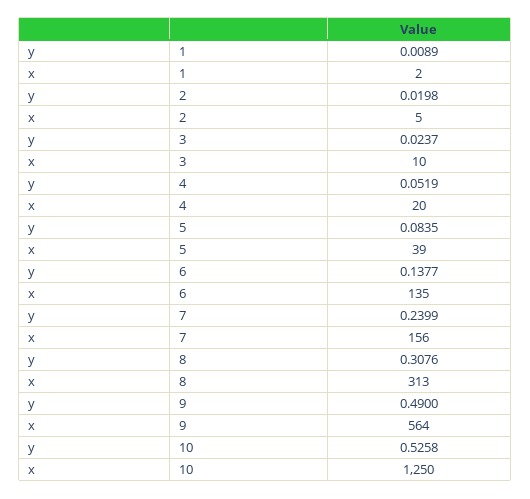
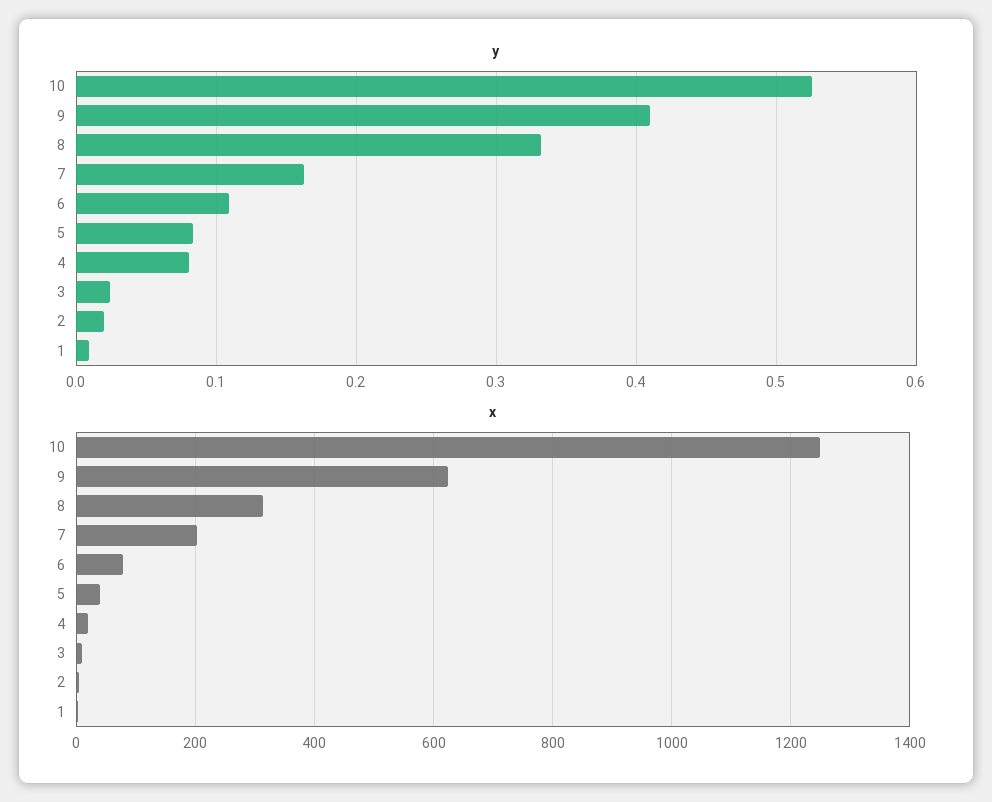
  {
    "y": {
      "1": 0.0089,
      "2": 0.0198,
      "3": 0.0237,
-     "4": 0.0519,
+     "4": 0.08,
      "5": 0.0835,
-     "6": 0.1377,
+     "6": 0.11,
-     "7": 0.2399,
+     "7": 0.16,
-     "8": 0.3076,
+     "8": 0.33,
-     "9": 0.49,
+     "9": 0.41,
      "10": 0.5258
    },
    "x": {
      "1": 2,
      "2": 5,
      "3": 10,
      "4": 20,
      "5": 39,
-     "6": 135,
+     "6": 80,
-     "7": 156,
+     "7": 200,
      "8": 313,
-     "9": 564,
+     "9": 620,
      "10": 1250
    }
  }

